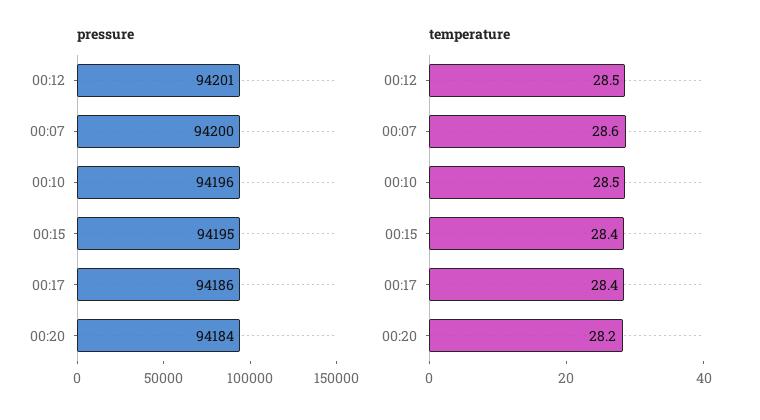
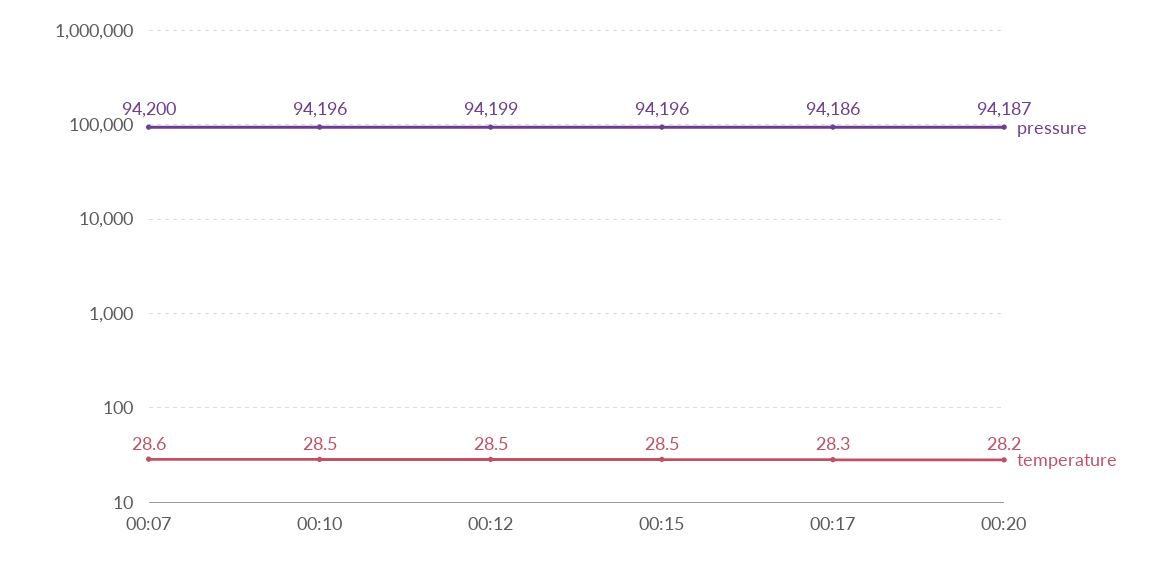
  {
    "pressure": {
-     "00:12": 94201,
+     "00:12": 94199,
      "00:07": 94200,
      "00:10": 94196,
-     "00:15": 94195,
+     "00:15": 94196,
      "00:17": 94186,
-     "00:20": 94184
+     "00:20": 94187
    },
    "temperature": {
      "00:12": 28.5,
      "00:07": 28.6,
      "00:10": 28.5,
-     "00:15": 28.4,
+     "00:15": 28.5,
-     "00:17": 28.4,
+     "00:17": 28.3,
      "00:20": 28.2
    }
  }

